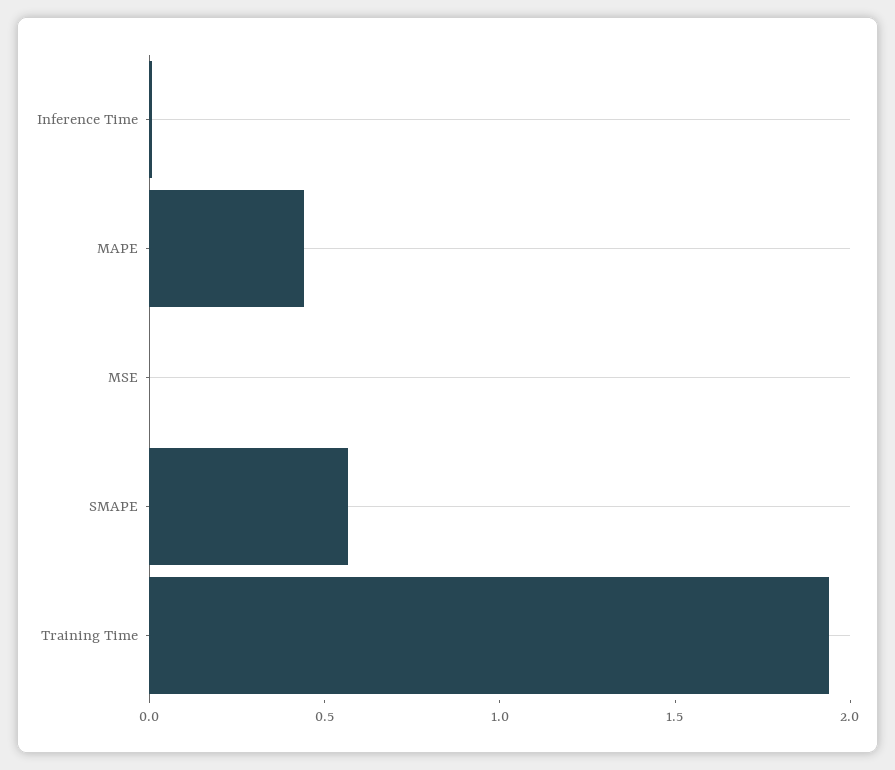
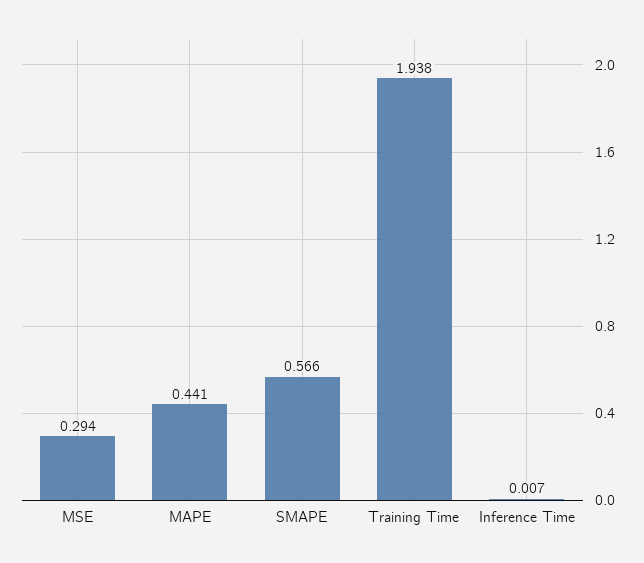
  {
    "Inference Time": 0.007,
    "MAPE": 0.441,
-   "MSE": 0,
+   "MSE": 0.294,
    "SMAPE": 0.566,
    "Training Time": 1.938
  }

